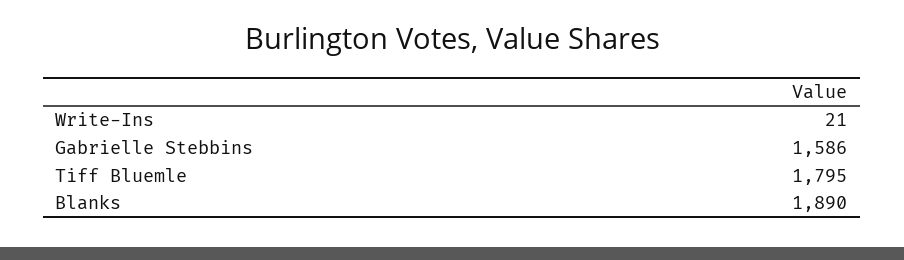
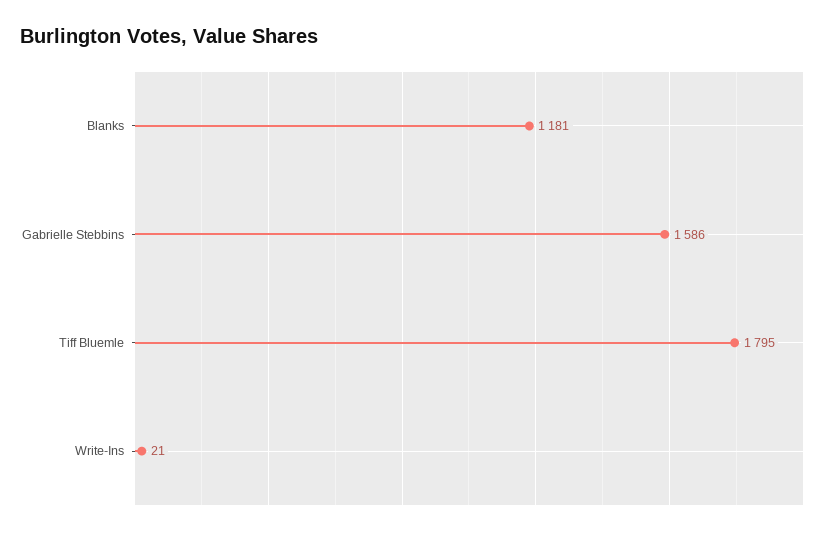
  {
    "Write-Ins": 21,
    "Gabrielle Stebbins": 1586,
    "Tiff Bluemle": 1795,
-   "Blanks": 1890
+   "Blanks": 1181
  }

